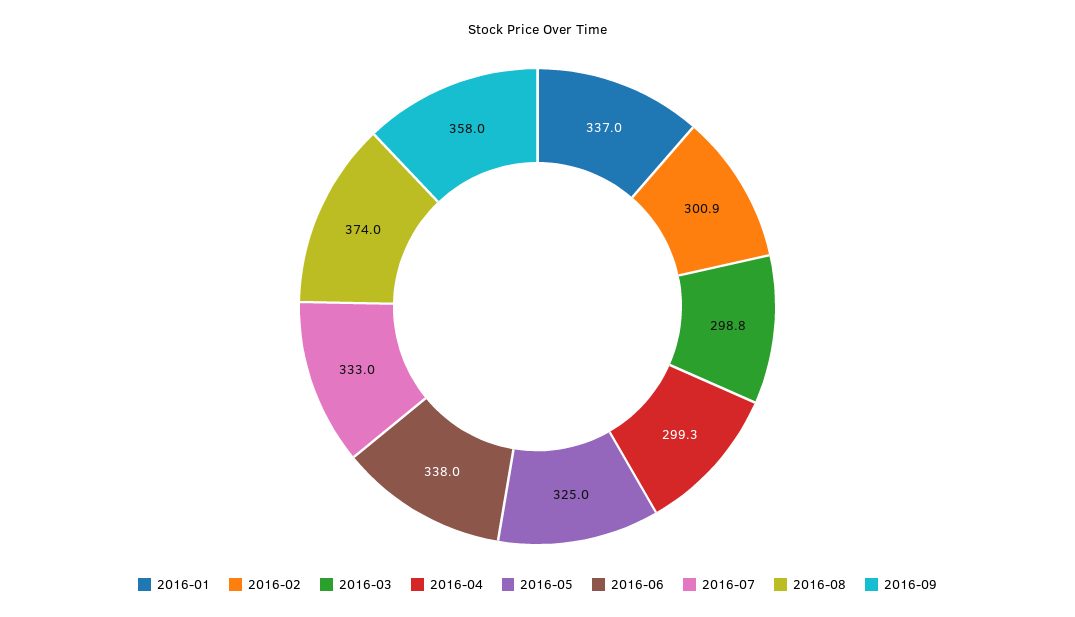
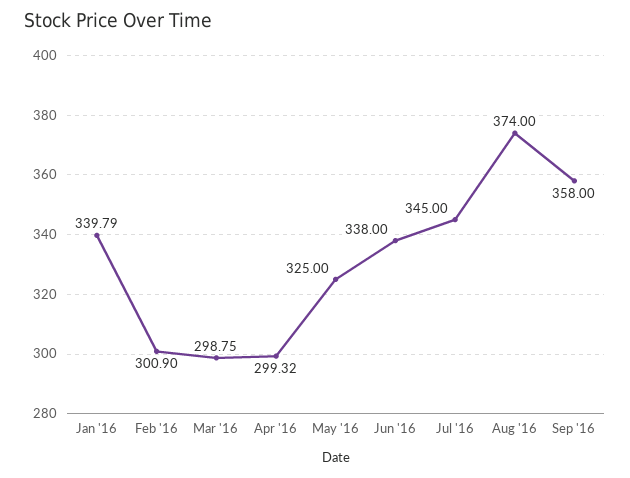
  {
-   "2016-01": 337,
+   "2016-01": 339.79,
    "2016-02": 300.9,
    "2016-03": 298.75,
    "2016-04": 299.32,
    "2016-05": 325,
    "2016-06": 338,
-   "2016-07": 333,
+   "2016-07": 345,
    "2016-08": 374,
    "2016-09": 358
  }

